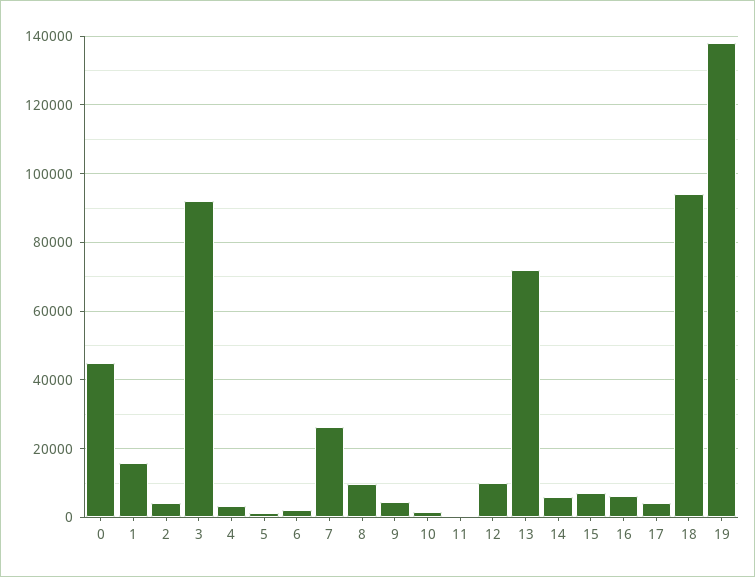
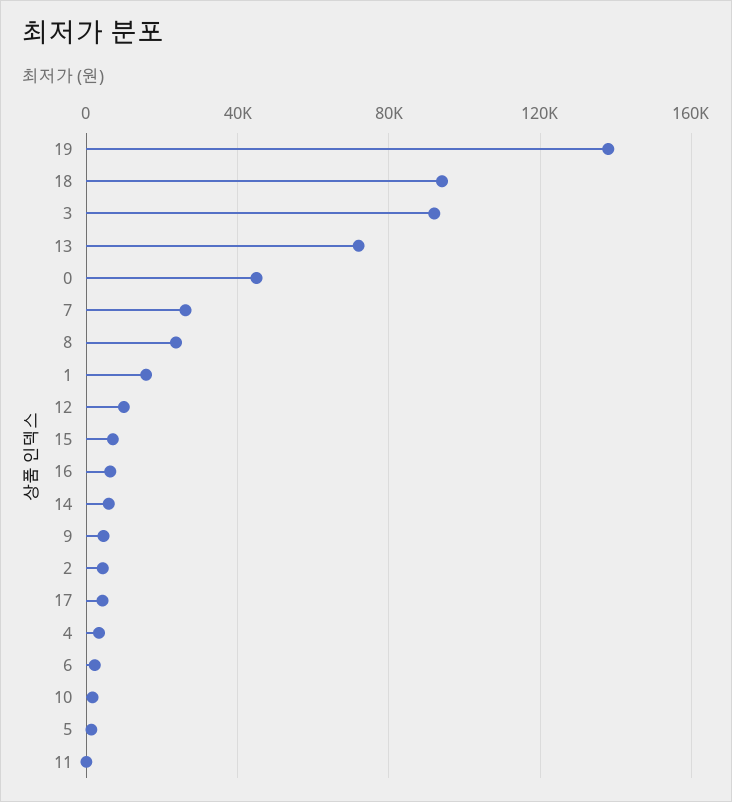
  {
    "0": 46000,
    "1": 16000,
    "2": 4000,
    "3": 92000,
    "4": 4000,
    "5": 2000,
    "6": 2000,
    "7": 26000,
-   "8": 10000,
+   "8": 25000,
    "9": 4000,
    "10": 2000,
    "11": 0,
    "12": 10000,
    "13": 72000,
    "14": 6000,
    "15": 8000,
    "16": 6000,
    "17": 4000,
    "18": 94000,
    "19": 138000
  }

